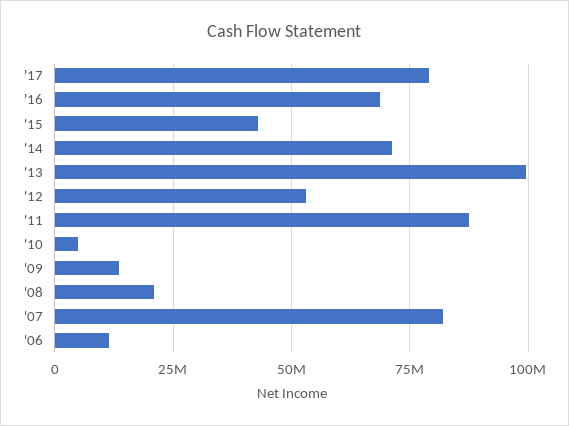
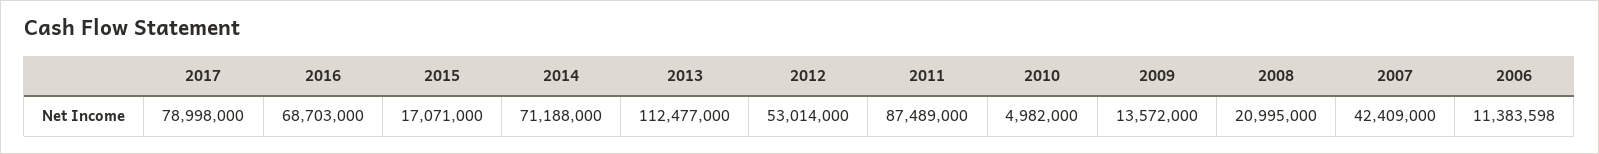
  {
    "'17": 78998000,
    "'16": 68703000,
-   "'15": 42500000,
+   "'15": 17071000,
    "'14": 71188000,
-   "'13": 100000000,
+   "'13": 112477000,
    "'12": 53014000,
    "'11": 87489000,
    "'10": 4982000,
    "'09": 13572000,
    "'08": 20995000,
-   "'07": 82500000,
+   "'07": 42409000,
    "'06": 11383598
  }

